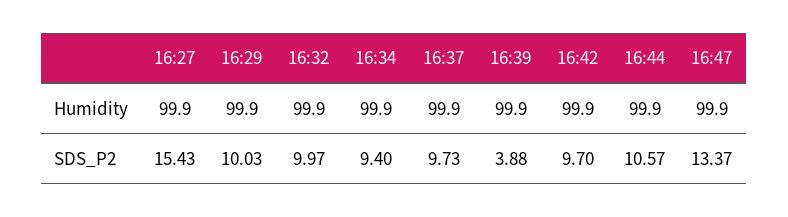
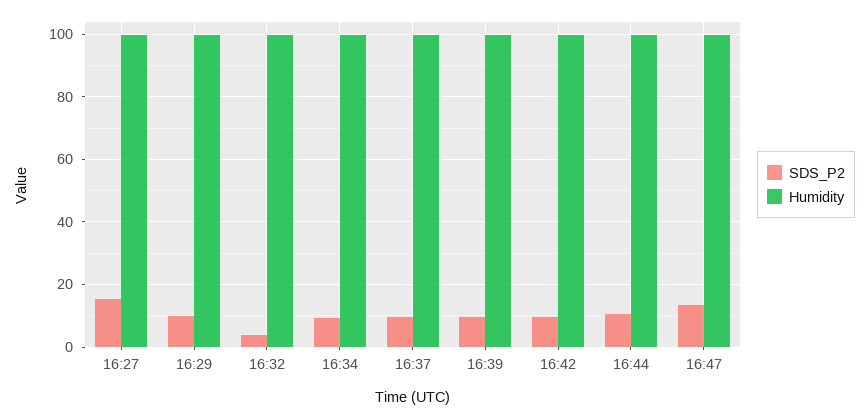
  {
    "Humidity": {
      "16:27": 99.9,
      "16:29": 99.9,
      "16:32": 99.9,
      "16:34": 99.9,
      "16:37": 99.9,
      "16:39": 99.9,
      "16:42": 99.9,
      "16:44": 99.9,
      "16:47": 99.9
    },
    "SDS_P2": {
      "16:27": 15.43,
      "16:29": 10.03,
-     "16:32": 9.97,
+     "16:32": 4,
      "16:34": 9.4,
      "16:37": 9.73,
-     "16:39": 3.88,
+     "16:39": 10,
      "16:42": 9.7,
      "16:44": 10.57,
      "16:47": 13.37
    }
  }

